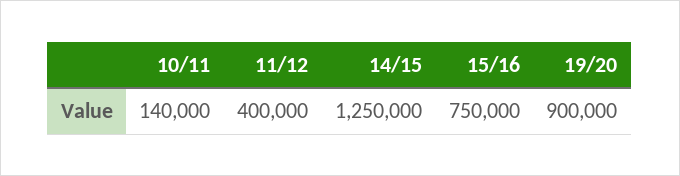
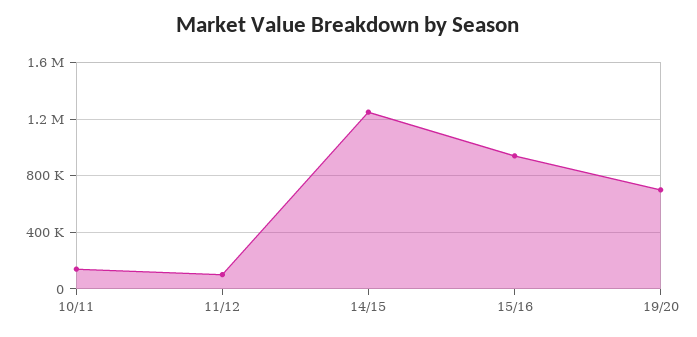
  {
    "10/11": 140000,
-   "11/12": 400000,
+   "11/12": 100000,
    "14/15": 1250000,
-   "15/16": 750000,
+   "15/16": 950000,
-   "19/20": 900000
+   "19/20": 700000
  }

